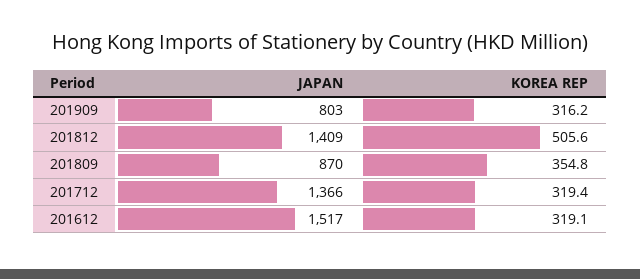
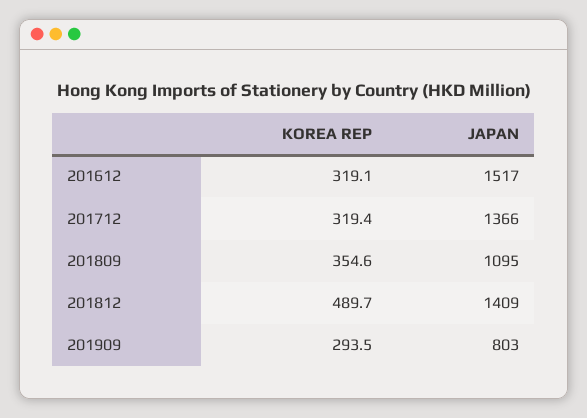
  {
    "JAPAN": {
      "201909": 803,
      "201812": 1409,
-     "201809": 870,
+     "201809": 1095,
      "201712": 1366,
      "201612": 1517
    },
    "KOREA REP": {
-     "201909": 316.2,
+     "201909": 293.5,
-     "201812": 505.6,
+     "201812": 489.7,
-     "201809": 354.8,
+     "201809": 354.6,
      "201712": 319.4,
      "201612": 319.1
    }
  }

